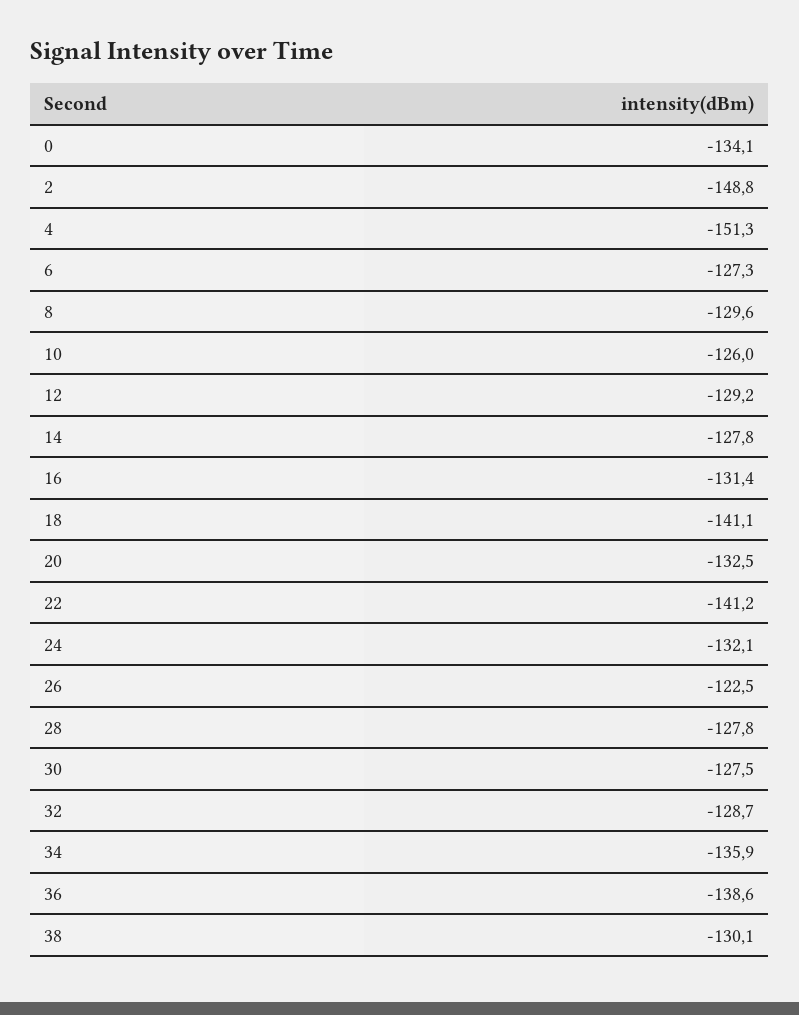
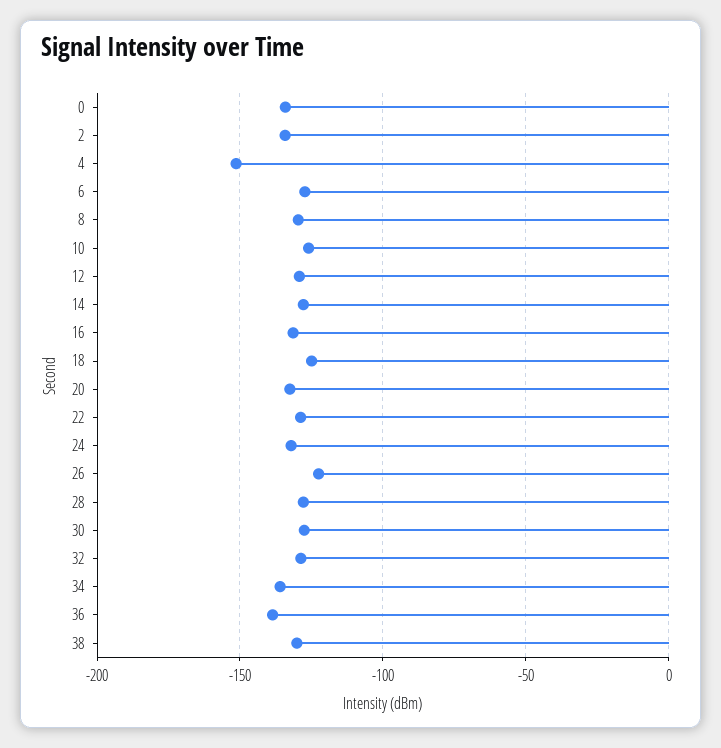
  {
    "0": -134.1,
-   "2": -148.8,
+   "2": -135,
    "4": -151.3,
    "6": -127.3,
    "8": -129.6,
    "10": -126,
    "12": -129.2,
    "14": -127.8,
    "16": -131.4,
-   "18": -141.1,
+   "18": -125,
    "20": -132.5,
-   "22": -141.2,
+   "22": -130,
    "24": -132.1,
    "26": -122.5,
    "28": -127.8,
    "30": -127.5,
    "32": -128.7,
    "34": -135.9,
    "36": -138.6,
    "38": -130.1
  }

